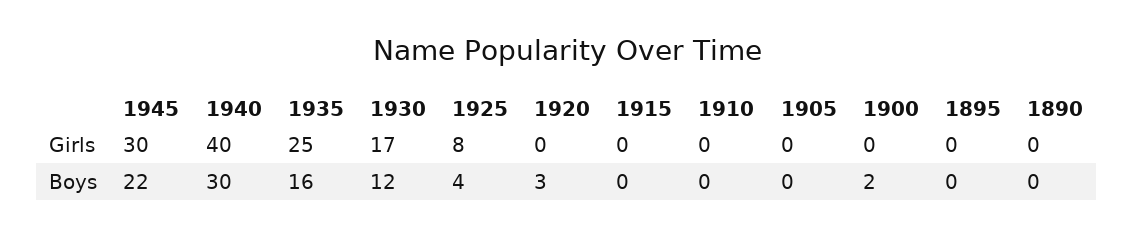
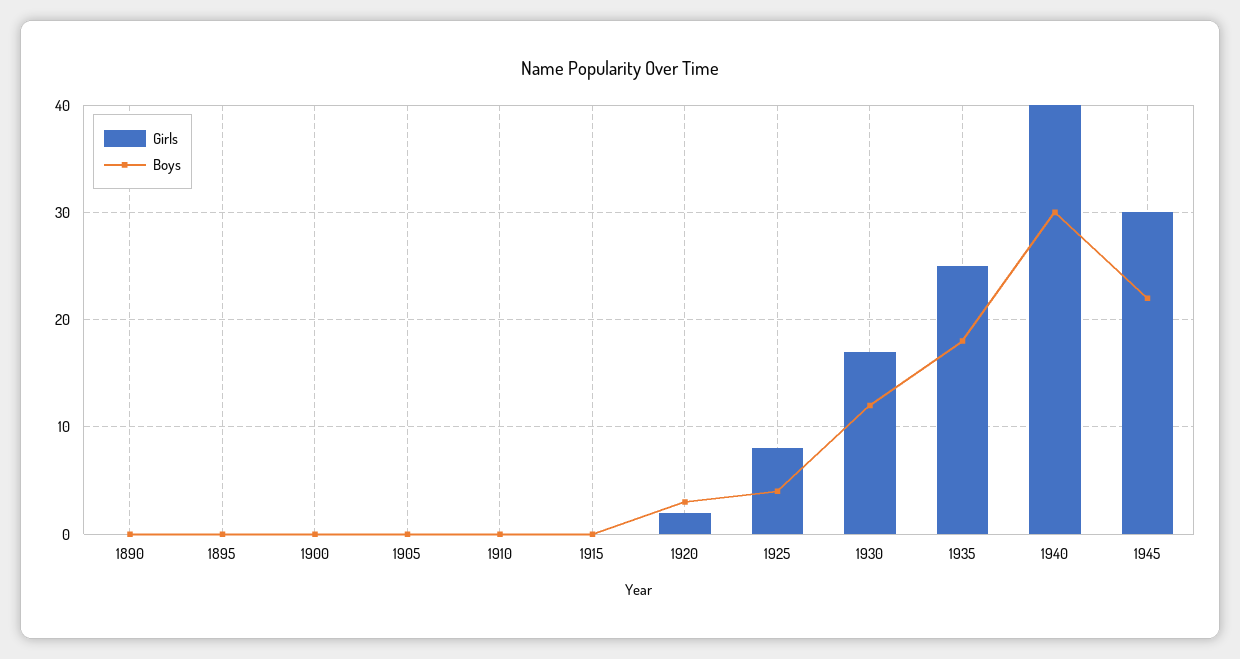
  {
    "Girls": {
      "1945": 30,
      "1940": 40,
      "1935": 25,
      "1930": 17,
      "1925": 8,
-     "1920": 0,
+     "1920": 2,
      "1915": 0,
      "1910": 0,
      "1905": 0,
      "1900": 0,
      "1895": 0,
      "1890": 0
    },
    "Boys": {
      "1945": 22,
      "1940": 30,
-     "1935": 16,
+     "1935": 18,
      "1930": 12,
      "1925": 4,
      "1920": 3,
      "1915": 0,
      "1910": 0,
      "1905": 0,
-     "1900": 2,
+     "1900": 0,
      "1895": 0,
      "1890": 0
    }
  }

